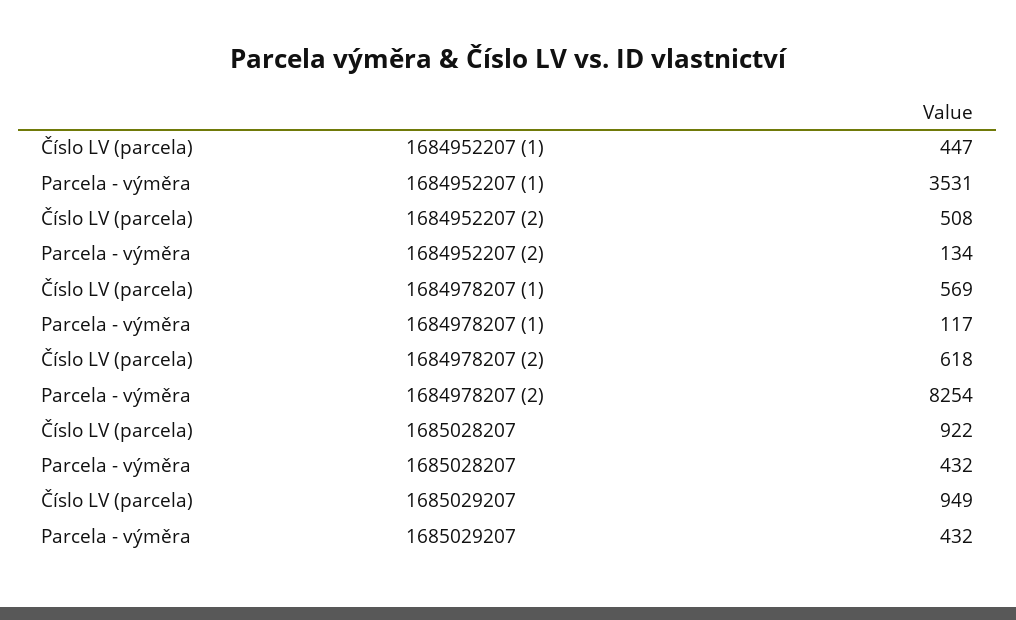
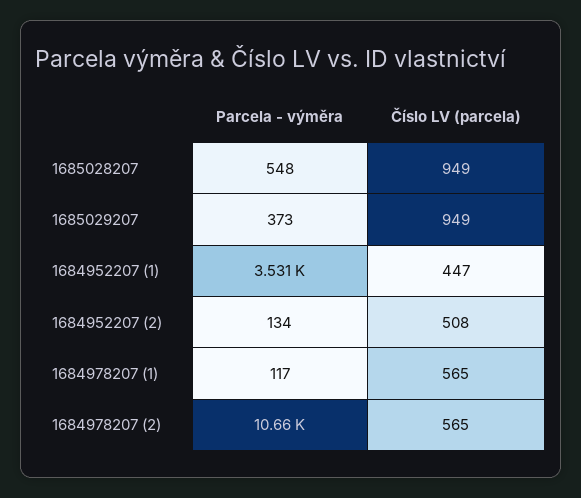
  {
    "Číslo LV (parcela)": {
      "1684952207 (1)": 447,
      "1684952207 (2)": 508,
-     "1684978207 (1)": 569,
+     "1684978207 (1)": 565,
-     "1684978207 (2)": 618,
+     "1684978207 (2)": 565,
-     "1685028207": 922,
+     "1685028207": 949,
      "1685029207": 949
    },
    "Parcela - výměra": {
      "1684952207 (1)": 3531,
      "1684952207 (2)": 134,
      "1684978207 (1)": 117,
-     "1684978207 (2)": 8254,
+     "1684978207 (2)": 10660,
-     "1685028207": 432,
+     "1685028207": 548,
-     "1685029207": 432
+     "1685029207": 373
    }
  }

